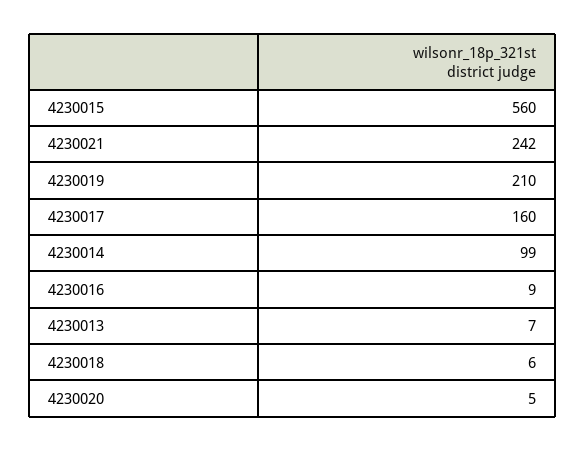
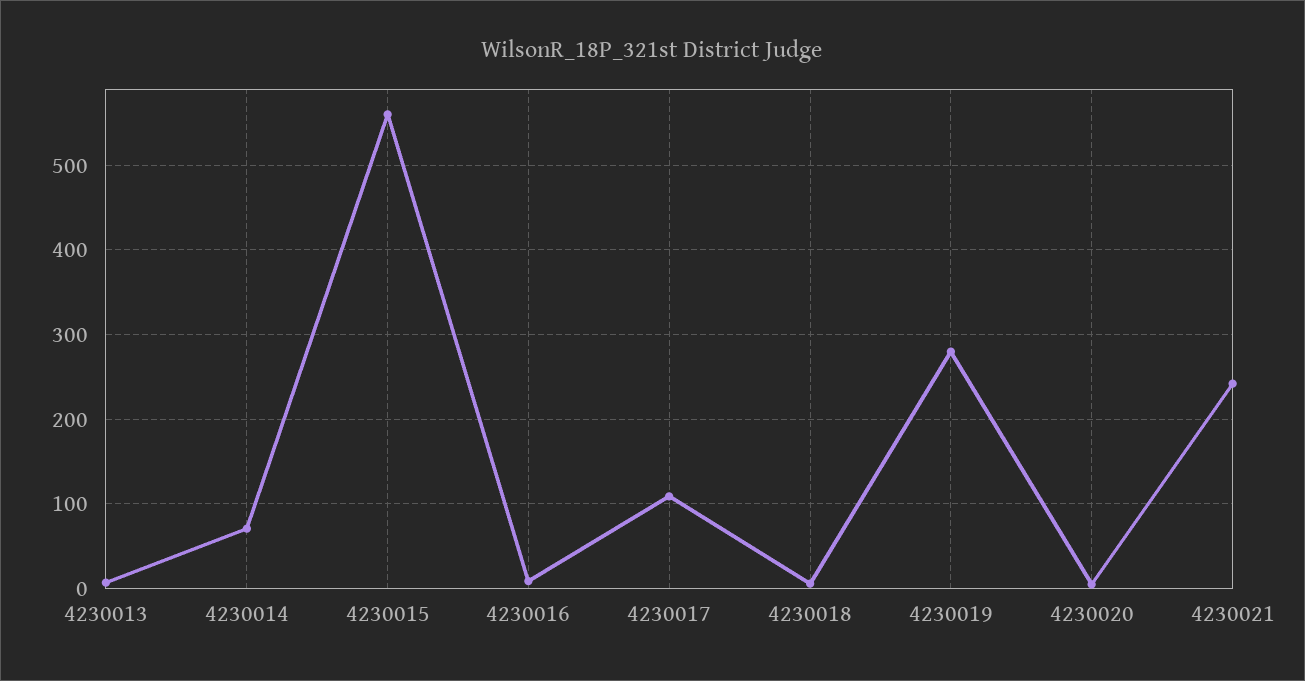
  {
    "4230015": 560,
    "4230021": 242,
-   "4230019": 210,
+   "4230019": 280,
-   "4230017": 160,
+   "4230017": 110,
-   "4230014": 99,
+   "4230014": 70,
    "4230016": 9,
    "4230013": 7,
    "4230018": 6,
    "4230020": 5
  }

